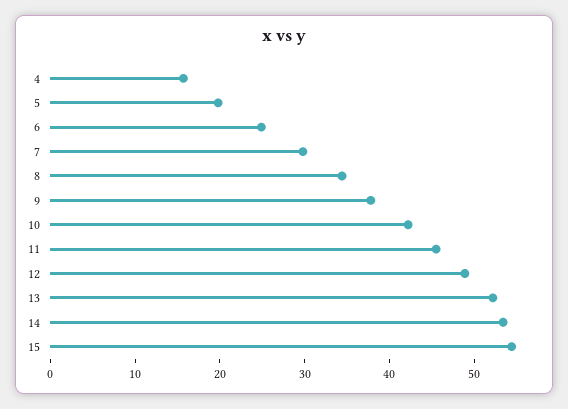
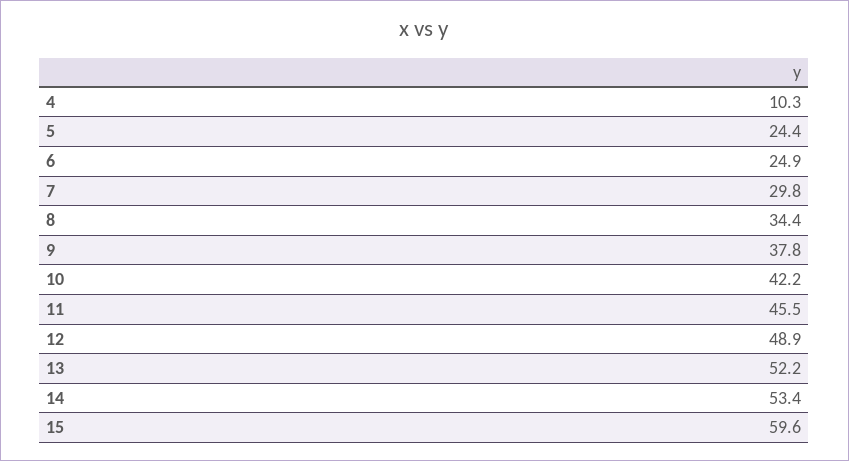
  {
-   "4": 16,
+   "4": 10.3,
-   "5": 20,
+   "5": 24.4,
    "6": 24.9,
    "7": 29.8,
    "8": 34.4,
    "9": 37.8,
    "10": 42.2,
    "11": 45.5,
    "12": 48.9,
    "13": 52.2,
    "14": 53.4,
-   "15": 54
+   "15": 59.6
  }

